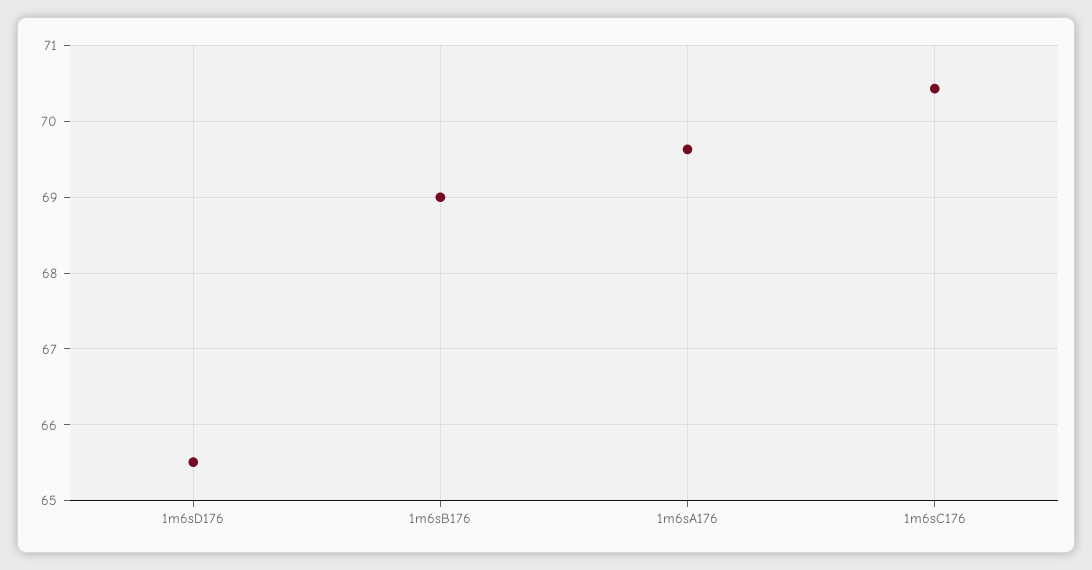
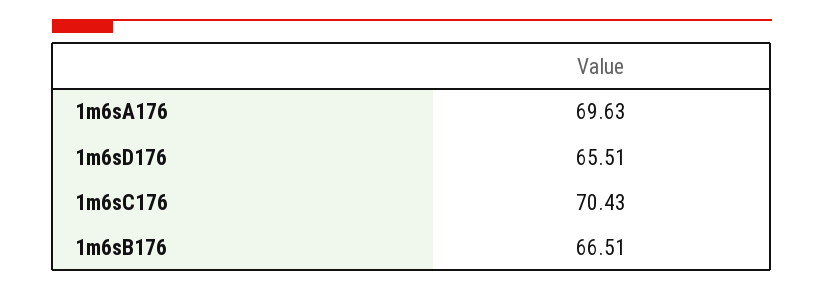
  {
    "1m6sD176": 65.51,
-   "1m6sB176": 69,
+   "1m6sB176": 66.51,
    "1m6sA176": 69.63,
    "1m6sC176": 70.43
  }

